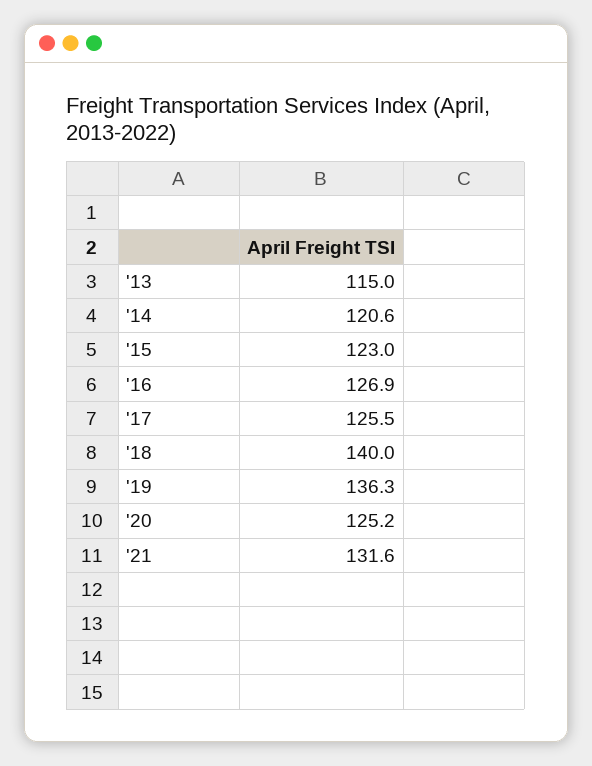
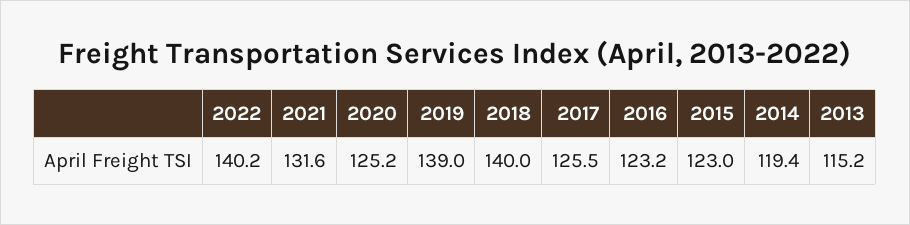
  {
-   "'13": 115,
+   "'13": 115.2,
-   "'14": 120.6,
+   "'14": 119.4,
    "'15": 123,
-   "'16": 126.9,
+   "'16": 123.2,
    "'17": 125.5,
    "'18": 140,
-   "'19": 136.3,
+   "'19": 139,
    "'20": 125.2,
-   "'21": 131.6
+   "'21": 131.6,
+   "2022": 140.2
  }

